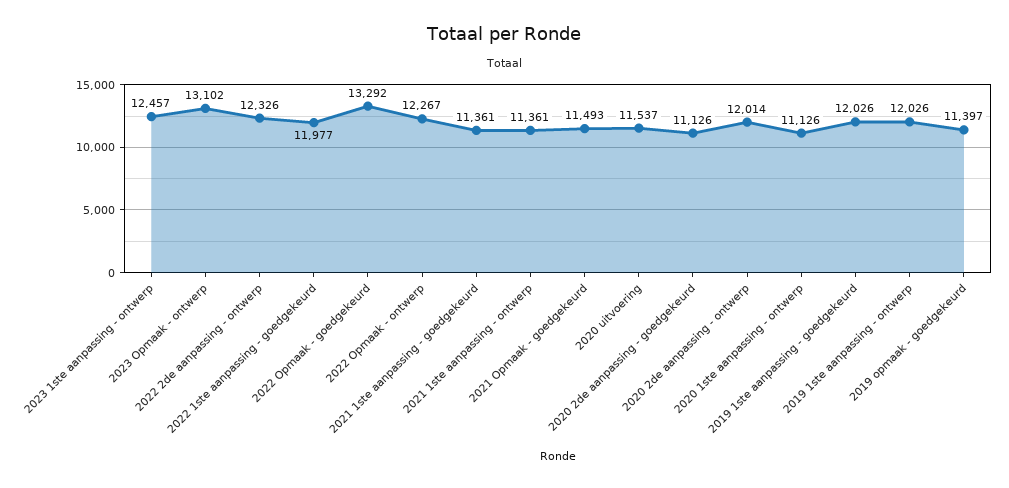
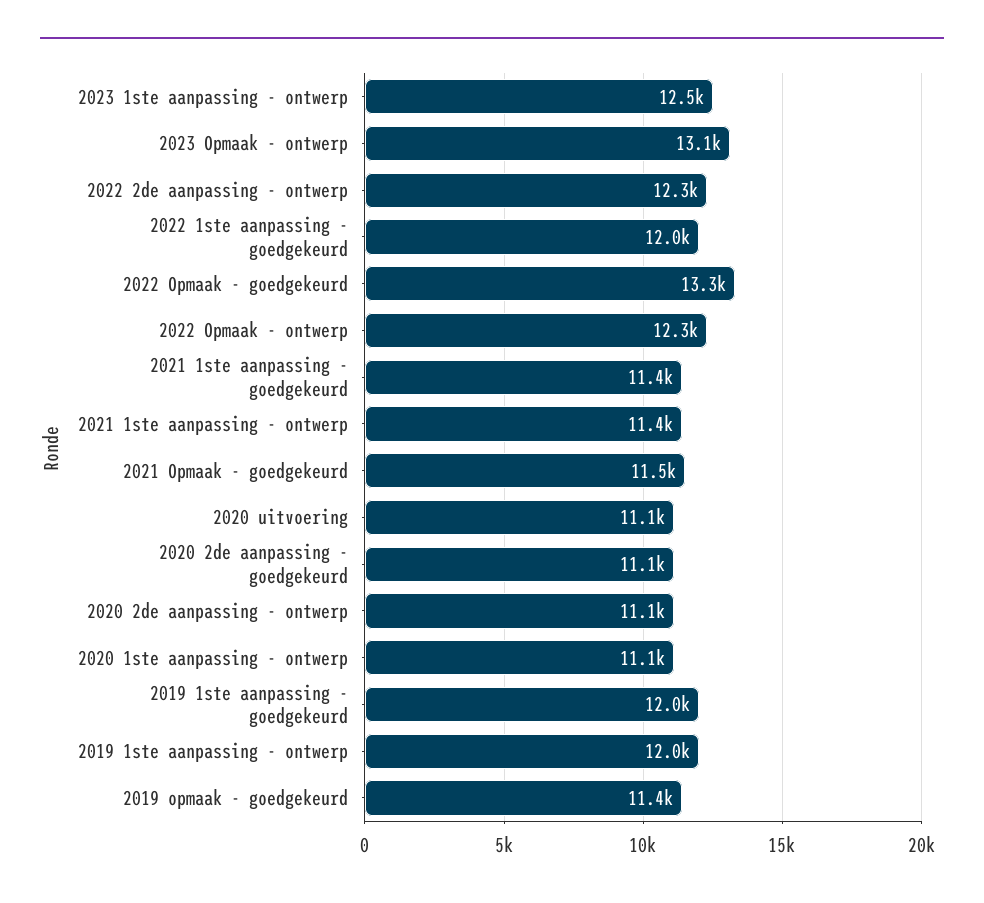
  {
    "2023 1ste aanpassing - ontwerp": 12457,
    "2023 Opmaak - ontwerp": 13102,
    "2022 2de aanpassing - ontwerp": 12326,
    "2022 1ste aanpassing - goedgekeurd": 11977,
    "2022 Opmaak - goedgekeurd": 13292,
    "2022 Opmaak - ontwerp": 12267,
    "2021 1ste aanpassing - goedgekeurd": 11361,
    "2021 1ste aanpassing - ontwerp": 11361,
    "2021 Opmaak - goedgekeurd": 11493,
-   "2020 uitvoering": 11537,
+   "2020 uitvoering": 11100,
    "2020 2de aanpassing - goedgekeurd": 11126,
-   "2020 2de aanpassing - ontwerp": 12014,
+   "2020 2de aanpassing - ontwerp": 11100,
    "2020 1ste aanpassing - ontwerp": 11126,
    "2019 1ste aanpassing - goedgekeurd": 12026,
    "2019 1ste aanpassing - ontwerp": 12026,
    "2019 opmaak - goedgekeurd": 11397
  }

